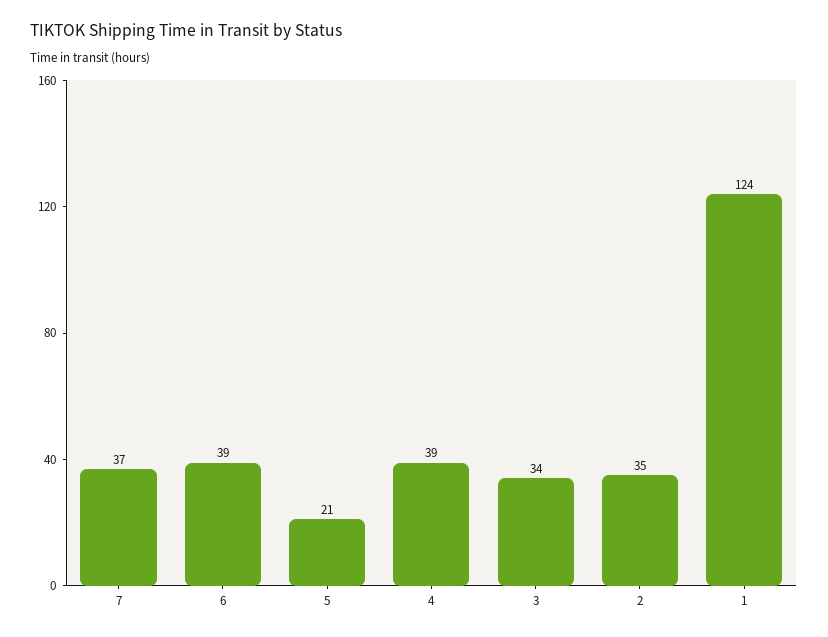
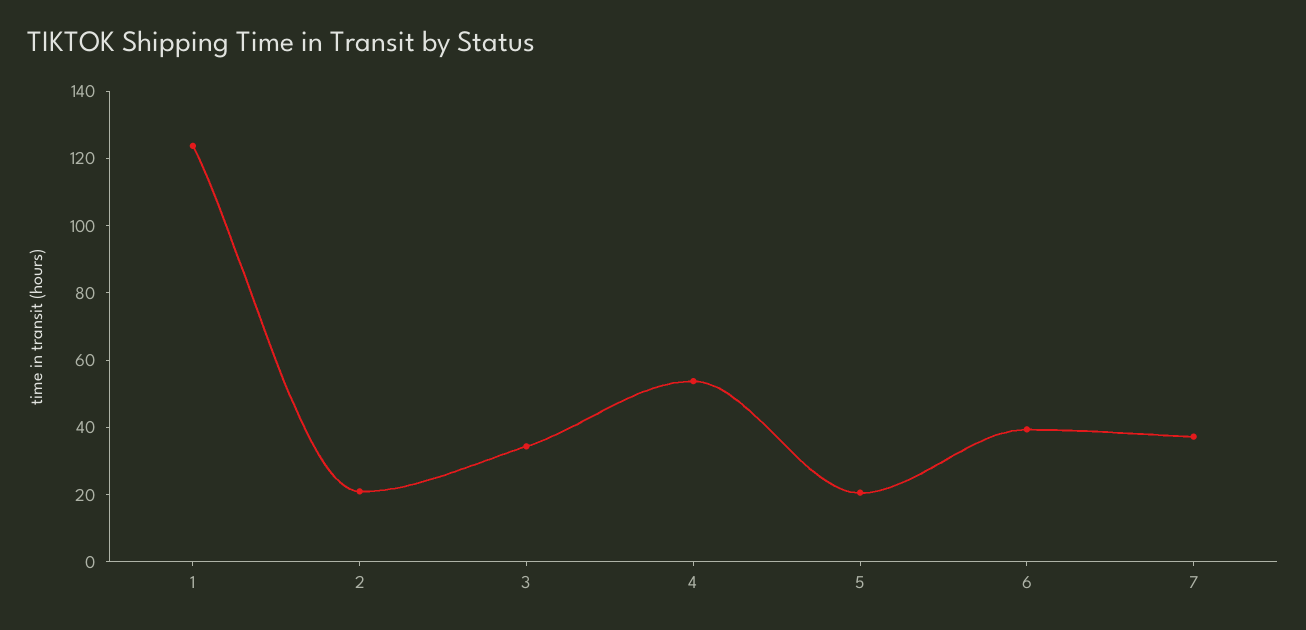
  {
    "7": 37,
    "6": 39,
    "5": 21,
-   "4": 39,
+   "4": 55,
    "3": 34,
-   "2": 35,
+   "2": 20,
    "1": 124
  }

